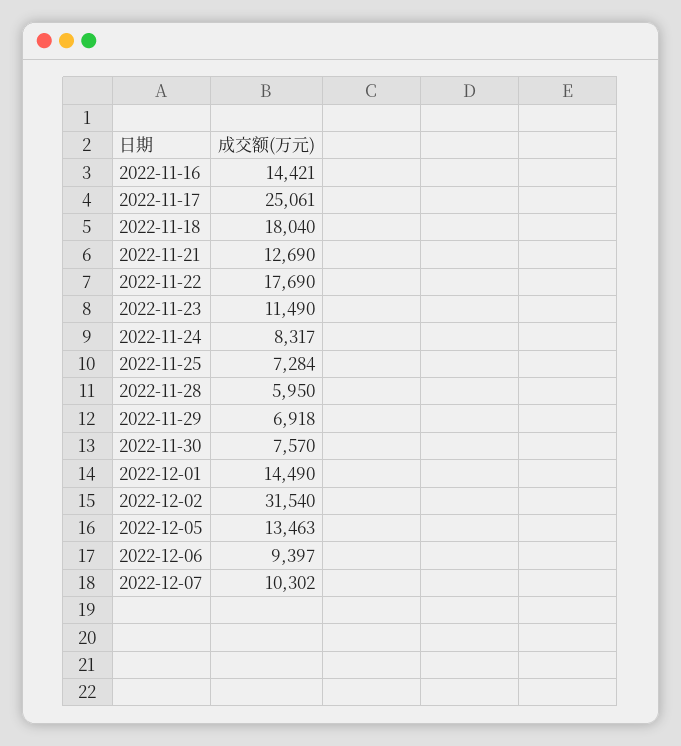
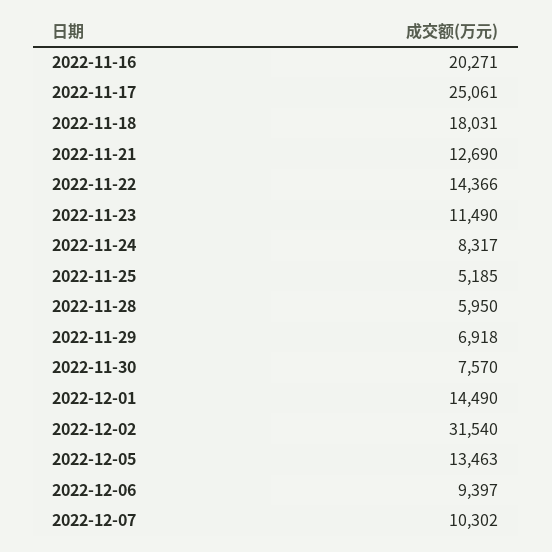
  {
-   "2022-11-16": 14421,
+   "2022-11-16": 20271,
    "2022-11-17": 25061,
-   "2022-11-18": 18040,
+   "2022-11-18": 18031,
    "2022-11-21": 12690,
-   "2022-11-22": 17690,
+   "2022-11-22": 14366,
    "2022-11-23": 11490,
    "2022-11-24": 8317,
-   "2022-11-25": 7284,
+   "2022-11-25": 5185,
    "2022-11-28": 5950,
    "2022-11-29": 6918,
    "2022-11-30": 7570,
    "2022-12-01": 14490,
    "2022-12-02": 31540,
    "2022-12-05": 13463,
    "2022-12-06": 9397,
    "2022-12-07": 10302
  }

